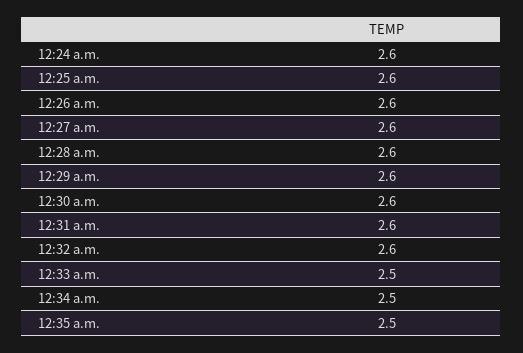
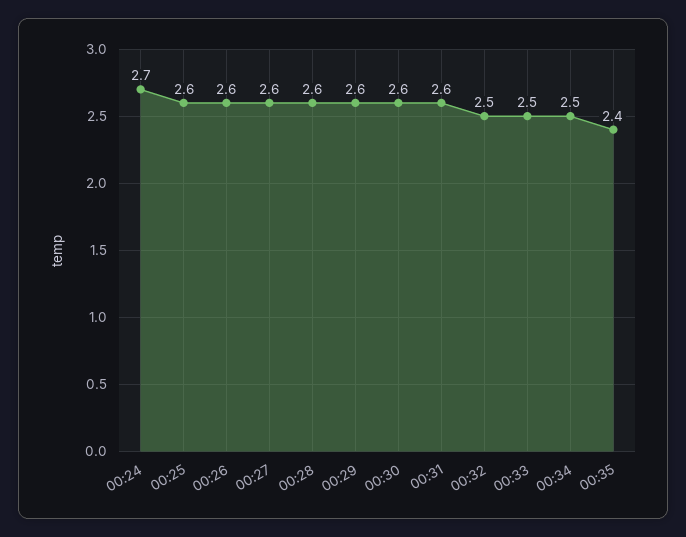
  {
-   "12:24 a.m.": 2.6,
+   "12:24 a.m.": 2.7,
    "12:25 a.m.": 2.6,
    "12:26 a.m.": 2.6,
    "12:27 a.m.": 2.6,
    "12:28 a.m.": 2.6,
    "12:29 a.m.": 2.6,
    "12:30 a.m.": 2.6,
    "12:31 a.m.": 2.6,
-   "12:32 a.m.": 2.6,
+   "12:32 a.m.": 2.5,
    "12:33 a.m.": 2.5,
    "12:34 a.m.": 2.5,
-   "12:35 a.m.": 2.5
+   "12:35 a.m.": 2.4
  }

